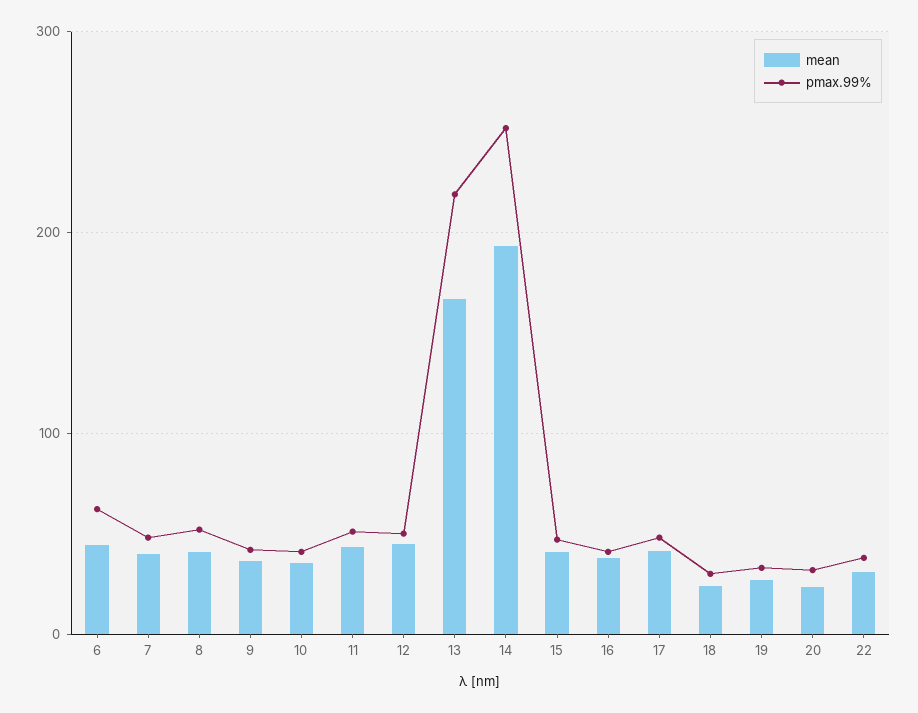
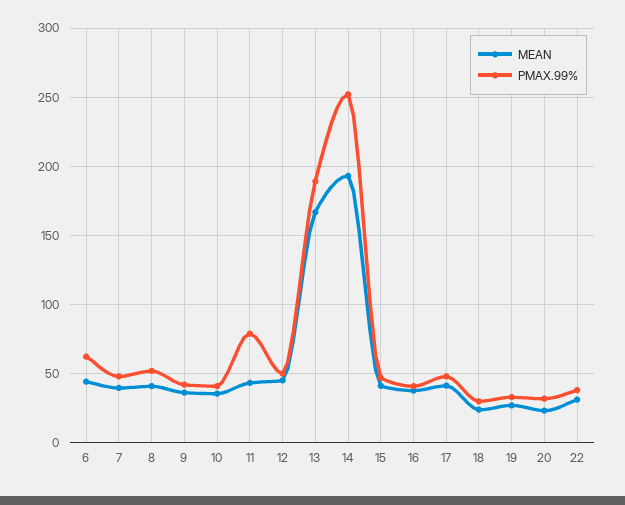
  {
    "mean": {
      "6": 45,
      "7": 40,
      "8": 40,
      "9": 35,
      "10": 35,
      "11": 45,
      "12": 45,
      "13": 165,
      "14": 195,
      "15": 40,
      "16": 40,
      "17": 40,
      "18": 25,
      "19": 25,
      "20": 25,
      "22": 30
    },
    "pmax.99%": {
      "6": 60,
      "7": 50,
      "8": 50,
      "9": 40,
      "10": 40,
-     "11": 50,
+     "11": 80,
      "12": 50,
-     "13": 220,
+     "13": 190,
      "14": 250,
      "15": 45,
      "16": 40,
      "17": 50,
      "18": 30,
      "19": 35,
      "20": 30,
      "22": 40
    }
  }

